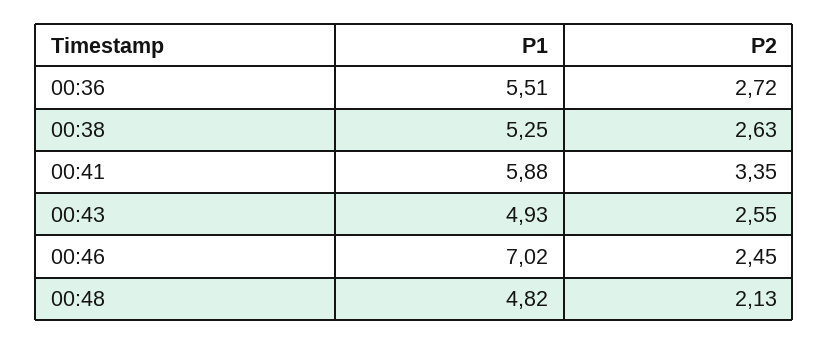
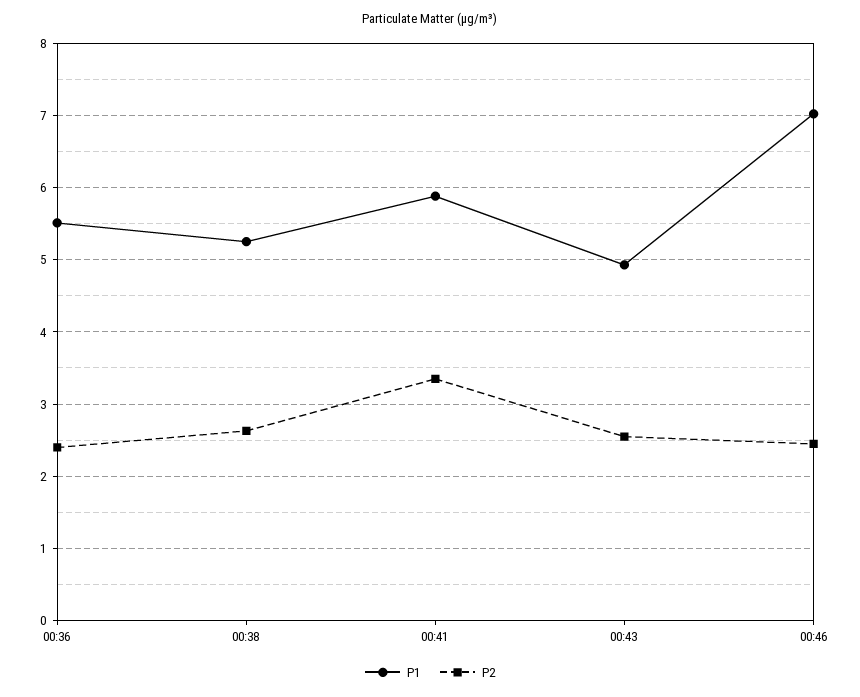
  {
    "P1": {
      "00:36": 5.51,
      "00:38": 5.25,
      "00:41": 5.88,
      "00:43": 4.93,
-     "00:46": 7.02,
+     "00:46": 7.02
-     "00:48": 4.82
    },
    "P2": {
-     "00:36": 2.72,
+     "00:36": 2.4,
      "00:38": 2.63,
      "00:41": 3.35,
      "00:43": 2.55,
-     "00:46": 2.45,
+     "00:46": 2.45
-     "00:48": 2.13
    }
  }

